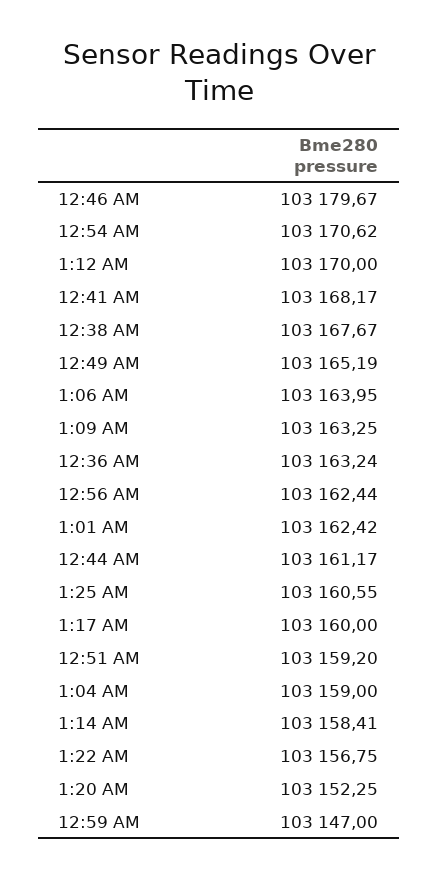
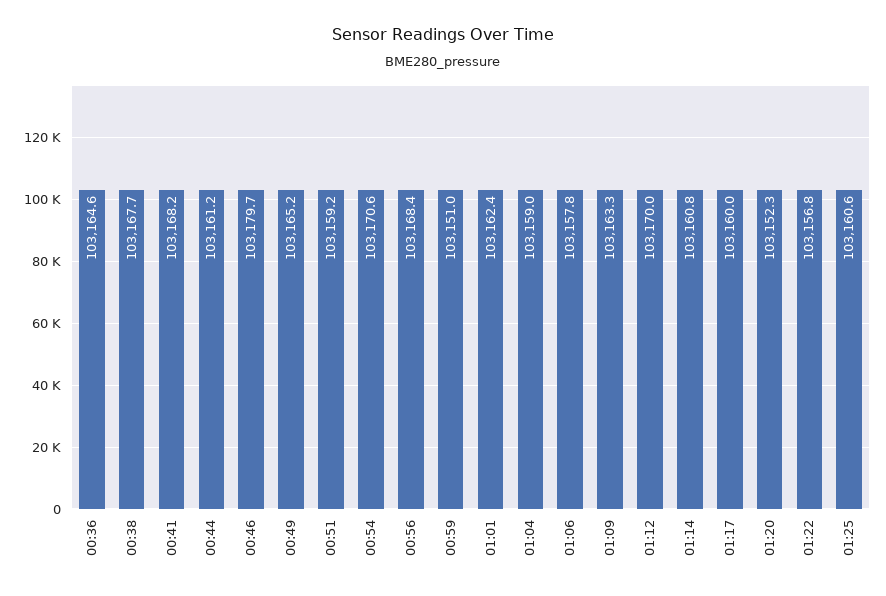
  {
    "12:46 AM": 103179.67,
    "12:54 AM": 103170.62,
    "1:12 AM": 103170,
    "12:41 AM": 103168.17,
    "12:38 AM": 103167.67,
    "12:49 AM": 103165.19,
-   "1:06 AM": 103163.95,
+   "1:06 AM": 103157.8,
    "1:09 AM": 103163.25,
-   "12:36 AM": 103163.24,
+   "12:36 AM": 103164.6,
-   "12:56 AM": 103162.44,
+   "12:56 AM": 103168.4,
    "1:01 AM": 103162.42,
    "12:44 AM": 103161.17,
    "1:25 AM": 103160.55,
    "1:17 AM": 103160,
    "12:51 AM": 103159.2,
    "1:04 AM": 103159,
-   "1:14 AM": 103158.41,
+   "1:14 AM": 103160.8,
    "1:22 AM": 103156.75,
    "1:20 AM": 103152.25,
-   "12:59 AM": 103147
+   "12:59 AM": 103151
  }

